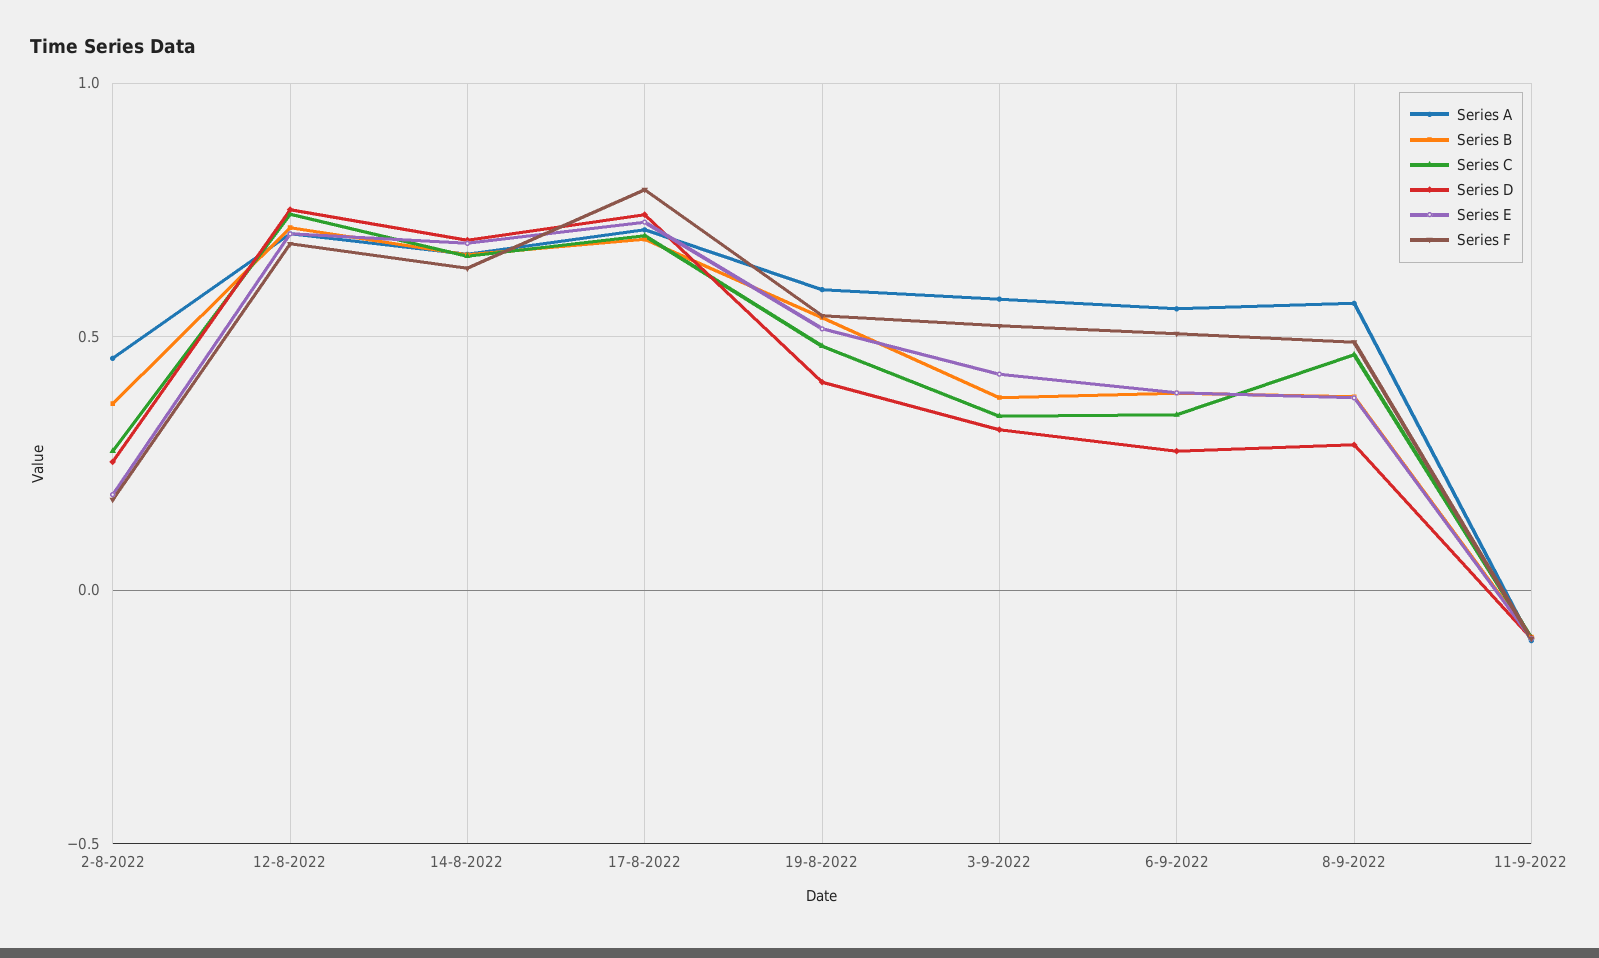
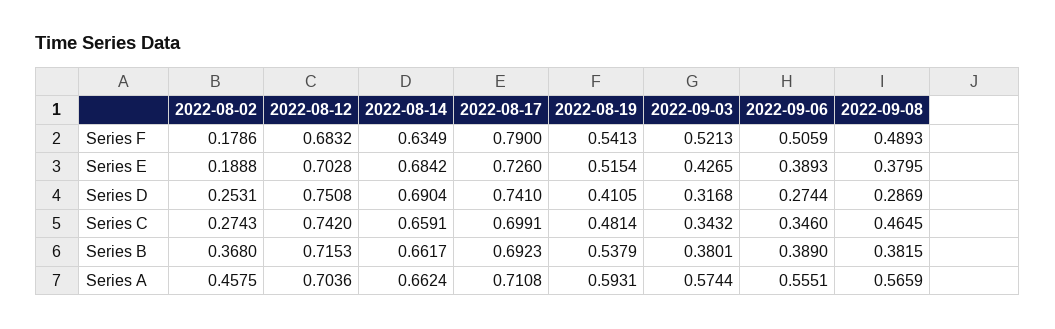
  {
    "Series A": {
      "2-8-2022": 0.4575,
      "12-8-2022": 0.7036,
      "14-8-2022": 0.6624,
      "17-8-2022": 0.7108,
      "19-8-2022": 0.5931,
      "3-9-2022": 0.5744,
      "6-9-2022": 0.5551,
-     "8-9-2022": 0.5659,
+     "8-9-2022": 0.5659
-     "11-9-2022": -0.1
    },
    "Series B": {
      "2-8-2022": 0.368,
      "12-8-2022": 0.7153,
      "14-8-2022": 0.6617,
      "17-8-2022": 0.6923,
      "19-8-2022": 0.5379,
      "3-9-2022": 0.3801,
      "6-9-2022": 0.389,
-     "8-9-2022": 0.3815,
+     "8-9-2022": 0.3815
-     "11-9-2022": -0.1
    },
    "Series C": {
      "2-8-2022": 0.2743,
      "12-8-2022": 0.742,
      "14-8-2022": 0.6591,
      "17-8-2022": 0.6991,
      "19-8-2022": 0.4814,
      "3-9-2022": 0.3432,
      "6-9-2022": 0.346,
-     "8-9-2022": 0.4645,
+     "8-9-2022": 0.4645
-     "11-9-2022": -0.1
    },
    "Series D": {
      "2-8-2022": 0.2531,
      "12-8-2022": 0.7508,
      "14-8-2022": 0.6904,
      "17-8-2022": 0.741,
      "19-8-2022": 0.4105,
      "3-9-2022": 0.3168,
      "6-9-2022": 0.2744,
-     "8-9-2022": 0.2869,
+     "8-9-2022": 0.2869
-     "11-9-2022": -0.1
    },
    "Series E": {
      "2-8-2022": 0.1888,
      "12-8-2022": 0.7028,
      "14-8-2022": 0.6842,
      "17-8-2022": 0.726,
      "19-8-2022": 0.5154,
      "3-9-2022": 0.4265,
      "6-9-2022": 0.3893,
-     "8-9-2022": 0.3795,
+     "8-9-2022": 0.3795
-     "11-9-2022": -0.1
    },
    "Series F": {
      "2-8-2022": 0.1786,
      "12-8-2022": 0.6832,
      "14-8-2022": 0.6349,
      "17-8-2022": 0.79,
      "19-8-2022": 0.5413,
      "3-9-2022": 0.5213,
      "6-9-2022": 0.5059,
-     "8-9-2022": 0.4893,
+     "8-9-2022": 0.4893
-     "11-9-2022": -0.1
    }
  }

